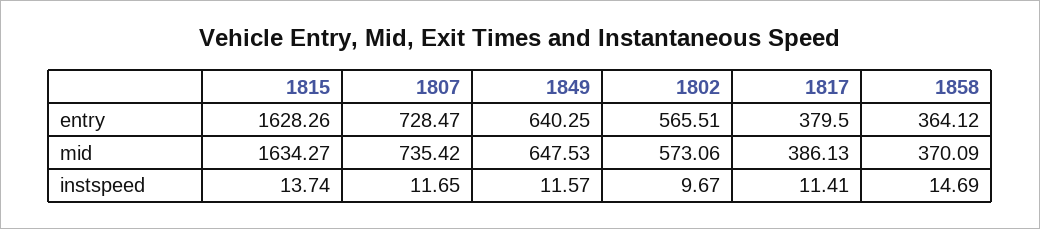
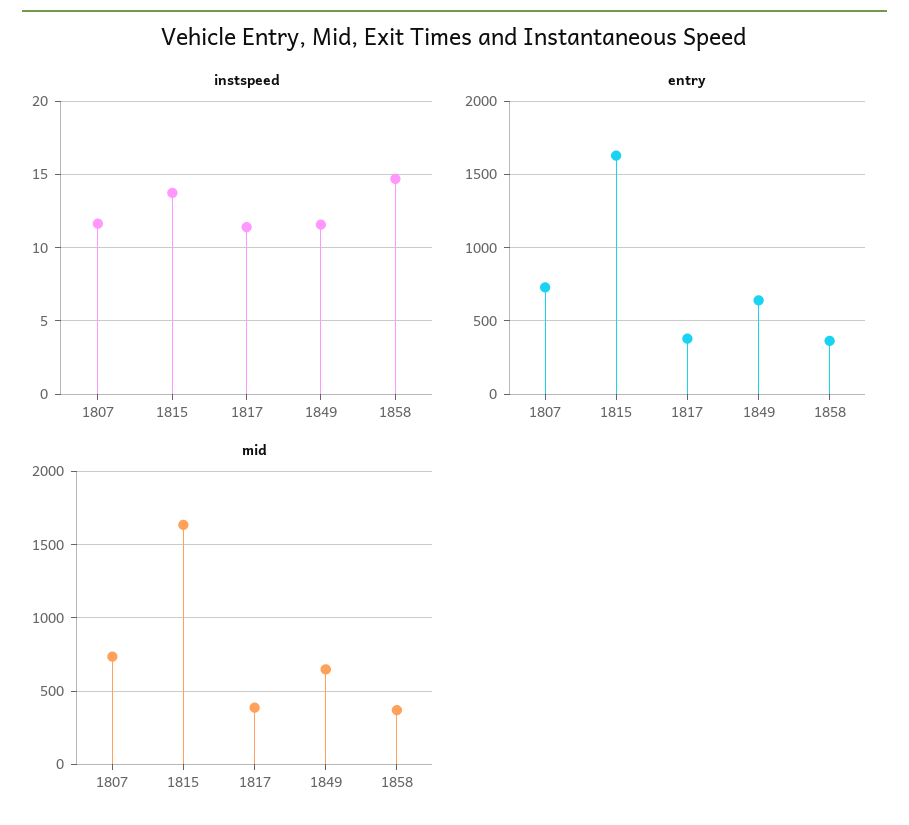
  {
    "entry": {
      "1815": 1628.26,
      "1807": 728.47,
      "1849": 640.25,
-     "1802": 565.51,
      "1817": 379.5,
      "1858": 364.12
    },
    "mid": {
      "1815": 1634.27,
      "1807": 735.42,
      "1849": 647.53,
-     "1802": 573.06,
      "1817": 386.13,
      "1858": 370.09
    },
    "instspeed": {
      "1815": 13.74,
      "1807": 11.65,
      "1849": 11.57,
-     "1802": 9.67,
      "1817": 11.41,
      "1858": 14.69
    }
  }

